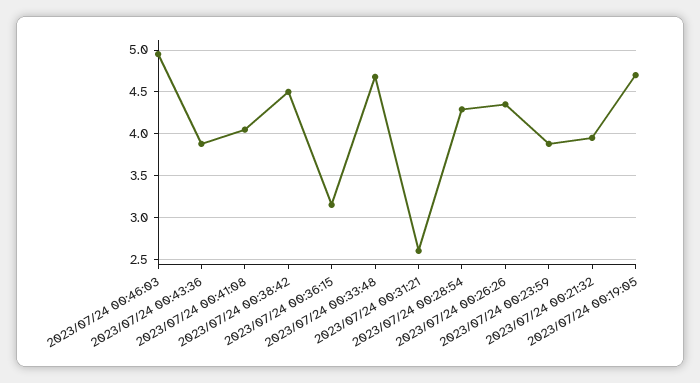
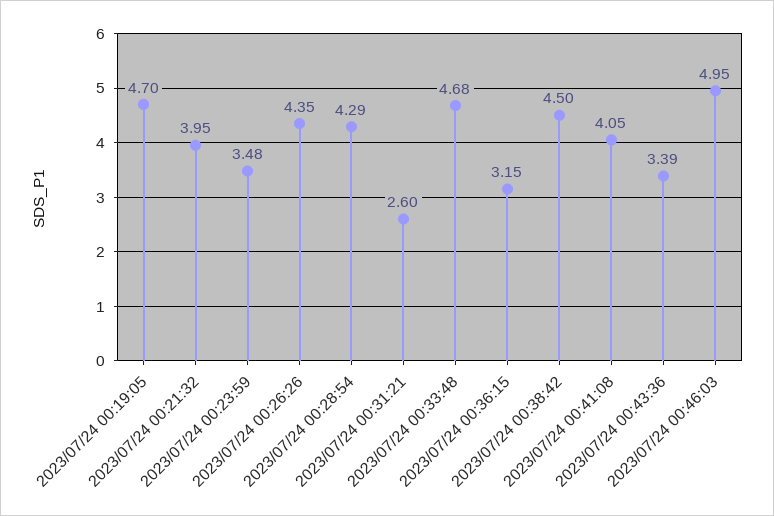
  {
    "2023/07/24 00:46:03": 4.95,
-   "2023/07/24 00:43:36": 3.9,
+   "2023/07/24 00:43:36": 3.39,
    "2023/07/24 00:41:08": 4.05,
    "2023/07/24 00:38:42": 4.5,
    "2023/07/24 00:36:15": 3.15,
    "2023/07/24 00:33:48": 4.68,
    "2023/07/24 00:31:21": 2.6,
    "2023/07/24 00:28:54": 4.29,
    "2023/07/24 00:26:26": 4.35,
-   "2023/07/24 00:23:59": 3.9,
+   "2023/07/24 00:23:59": 3.48,
    "2023/07/24 00:21:32": 3.95,
    "2023/07/24 00:19:05": 4.7
  }

